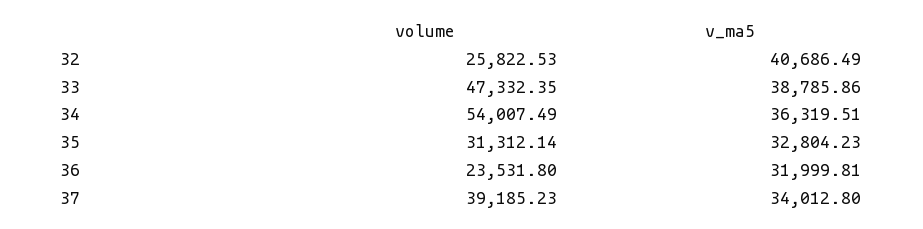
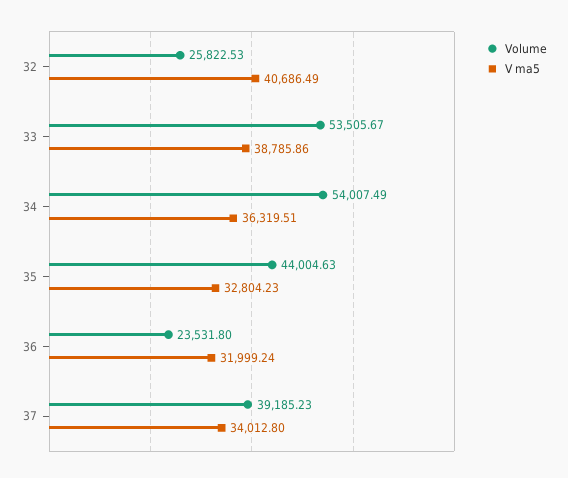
  {
    "volume": {
      "32": 25822.53,
-     "33": 47332.35,
+     "33": 53505.67,
      "34": 54007.49,
-     "35": 31312.14,
+     "35": 44004.63,
      "36": 23531.8,
      "37": 39185.23
    },
    "v_ma5": {
      "32": 40686.49,
      "33": 38785.86,
      "34": 36319.51,
      "35": 32804.23,
-     "36": 31999.81,
+     "36": 31999.24,
      "37": 34012.8
    }
  }

